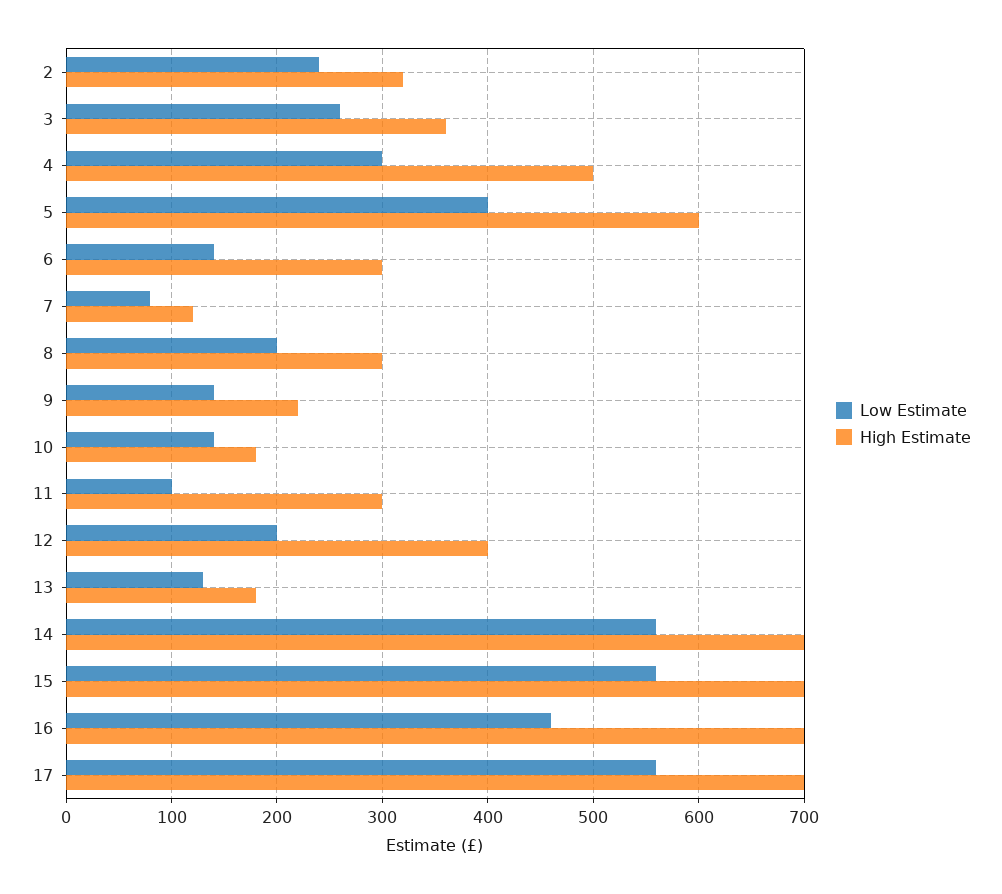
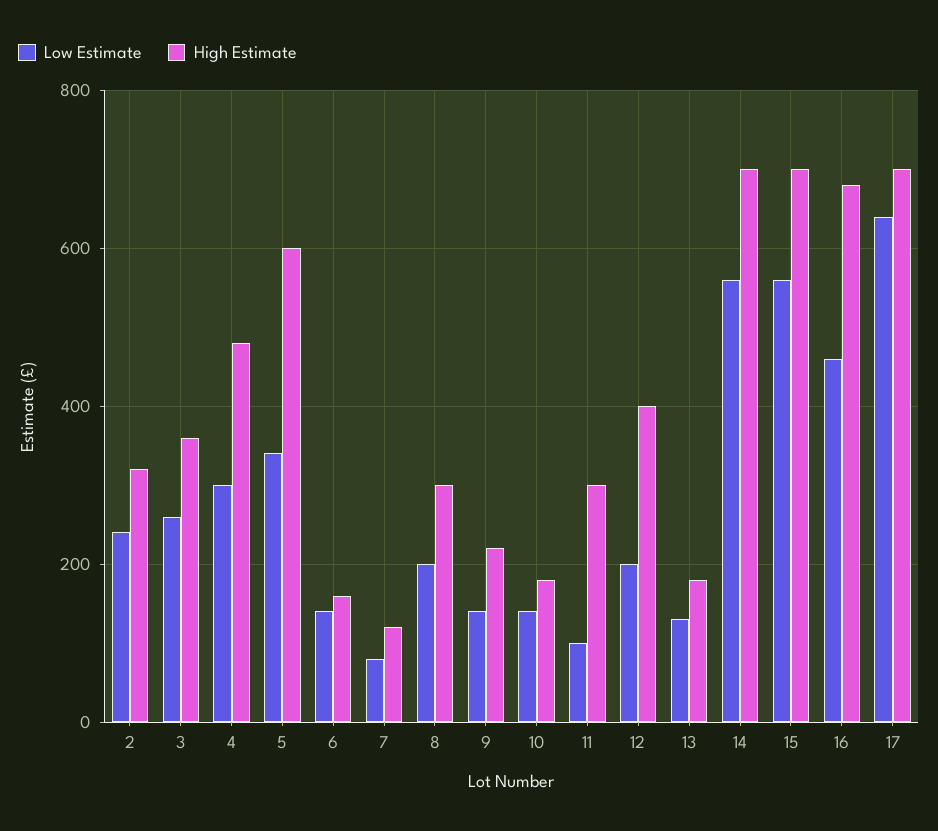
  {
    "Low Estimate": {
      "2": 240,
      "3": 260,
      "4": 300,
-     "5": 400,
+     "5": 340,
      "6": 140,
      "7": 80,
      "8": 200,
      "9": 140,
      "10": 140,
      "11": 100,
      "12": 200,
      "13": 130,
      "14": 560,
      "15": 560,
      "16": 460,
-     "17": 560
+     "17": 640
    },
    "High Estimate": {
      "2": 320,
      "3": 360,
-     "4": 500,
+     "4": 480,
      "5": 600,
-     "6": 300,
+     "6": 160,
      "7": 120,
      "8": 300,
      "9": 220,
      "10": 180,
      "11": 300,
      "12": 400,
      "13": 180,
      "14": 700,
      "15": 700,
-     "16": 700,
+     "16": 680,
      "17": 700
    }
  }

